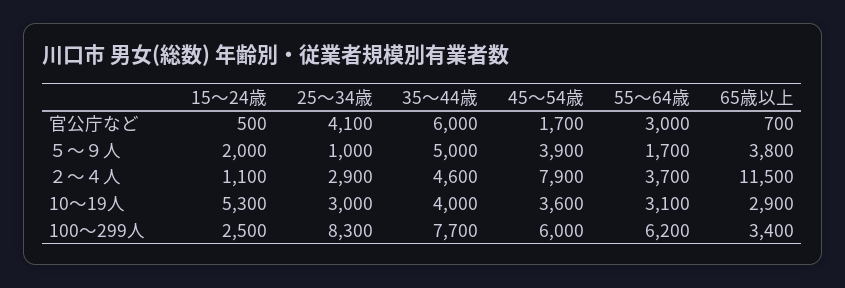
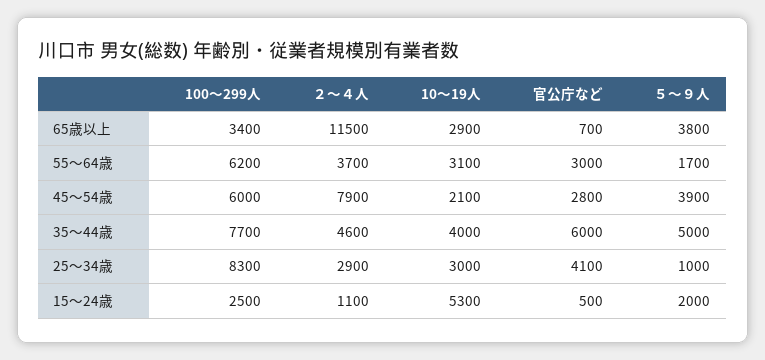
  {
    "15～24歳": {
      "官公庁など": 500,
      "５～９人": 2000,
      "２～４人": 1100,
      "10～19人": 5300,
      "100～299人": 2500
    },
    "25～34歳": {
      "官公庁など": 4100,
      "５～９人": 1000,
      "２～４人": 2900,
      "10～19人": 3000,
      "100～299人": 8300
    },
    "35～44歳": {
      "官公庁など": 6000,
      "５～９人": 5000,
      "２～４人": 4600,
      "10～19人": 4000,
      "100～299人": 7700
    },
    "45～54歳": {
-     "官公庁など": 1700,
+     "官公庁など": 2800,
      "５～９人": 3900,
      "２～４人": 7900,
-     "10～19人": 3600,
+     "10～19人": 2100,
      "100～299人": 6000
    },
    "55～64歳": {
      "官公庁など": 3000,
      "５～９人": 1700,
      "２～４人": 3700,
      "10～19人": 3100,
      "100～299人": 6200
    },
    "65歳以上": {
      "官公庁など": 700,
      "５～９人": 3800,
      "２～４人": 11500,
      "10～19人": 2900,
      "100～299人": 3400
    }
  }

